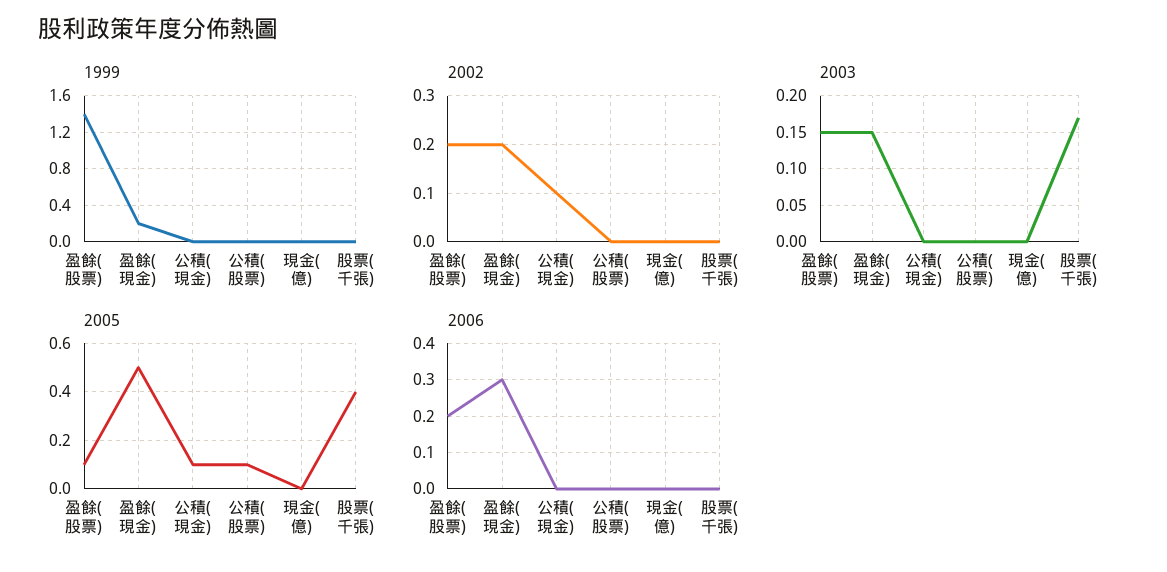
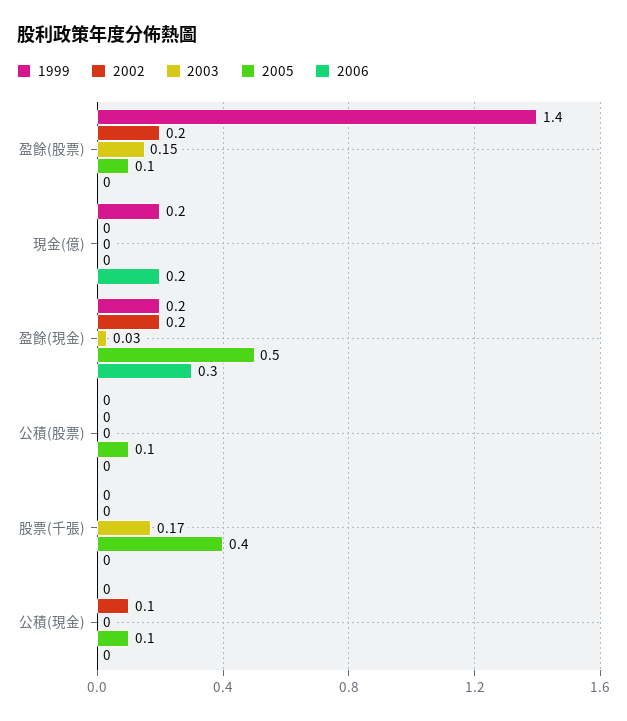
  {
    "1999": {
      "盈餘(股票)": 1.4,
      "盈餘(現金)": 0.2,
      "公積(現金)": 0,
      "公積(股票)": 0,
-     "現金(億)": 0,
+     "現金(億)": 0.2,
      "股票(千張)": 0
    },
    "2002": {
      "盈餘(股票)": 0.2,
      "盈餘(現金)": 0.2,
      "公積(現金)": 0.1,
      "公積(股票)": 0,
      "現金(億)": 0,
      "股票(千張)": 0
    },
    "2003": {
      "盈餘(股票)": 0.15,
-     "盈餘(現金)": 0.15,
+     "盈餘(現金)": 0.03,
      "公積(現金)": 0,
      "公積(股票)": 0,
      "現金(億)": 0,
      "股票(千張)": 0.17
    },
    "2005": {
      "盈餘(股票)": 0.1,
      "盈餘(現金)": 0.5,
      "公積(現金)": 0.1,
      "公積(股票)": 0.1,
      "現金(億)": 0,
      "股票(千張)": 0.4
    },
    "2006": {
-     "盈餘(股票)": 0.2,
+     "盈餘(股票)": 0,
      "盈餘(現金)": 0.3,
      "公積(現金)": 0,
      "公積(股票)": 0,
-     "現金(億)": 0,
+     "現金(億)": 0.2,
      "股票(千張)": 0
    }
  }

